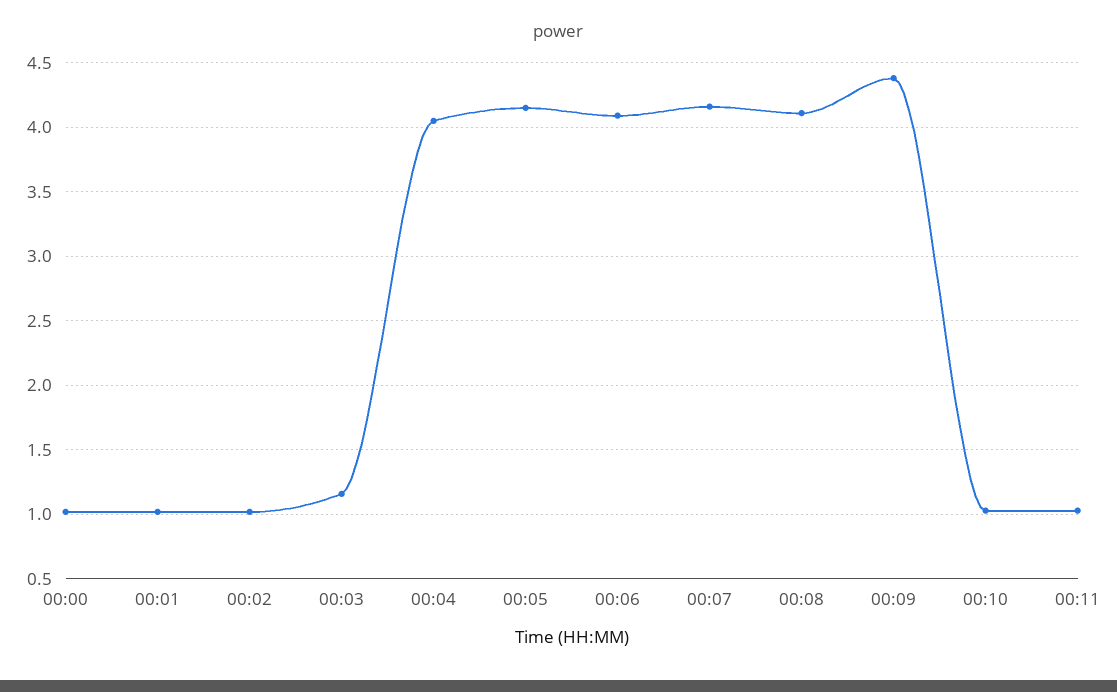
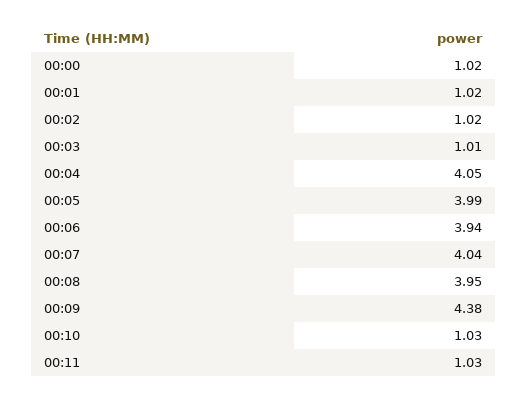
  {
    "00:00": 1.02,
    "00:01": 1.02,
    "00:02": 1.02,
-   "00:03": 1.15,
+   "00:03": 1.01,
    "00:04": 4.05,
-   "00:05": 4.15,
+   "00:05": 3.99,
-   "00:06": 4.1,
+   "00:06": 3.94,
-   "00:07": 4.15,
+   "00:07": 4.04,
-   "00:08": 4.1,
+   "00:08": 3.95,
    "00:09": 4.38,
    "00:10": 1.03,
    "00:11": 1.03
  }

